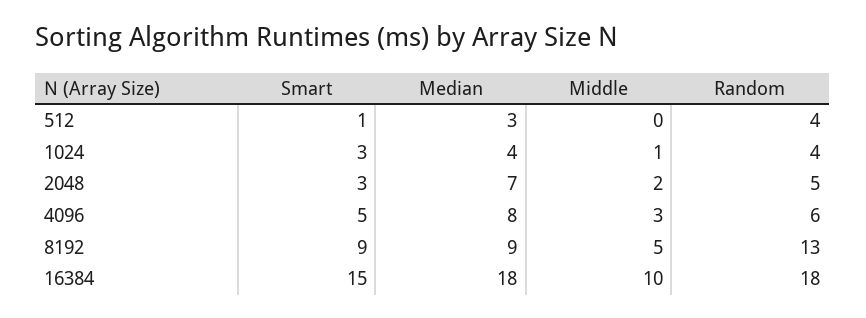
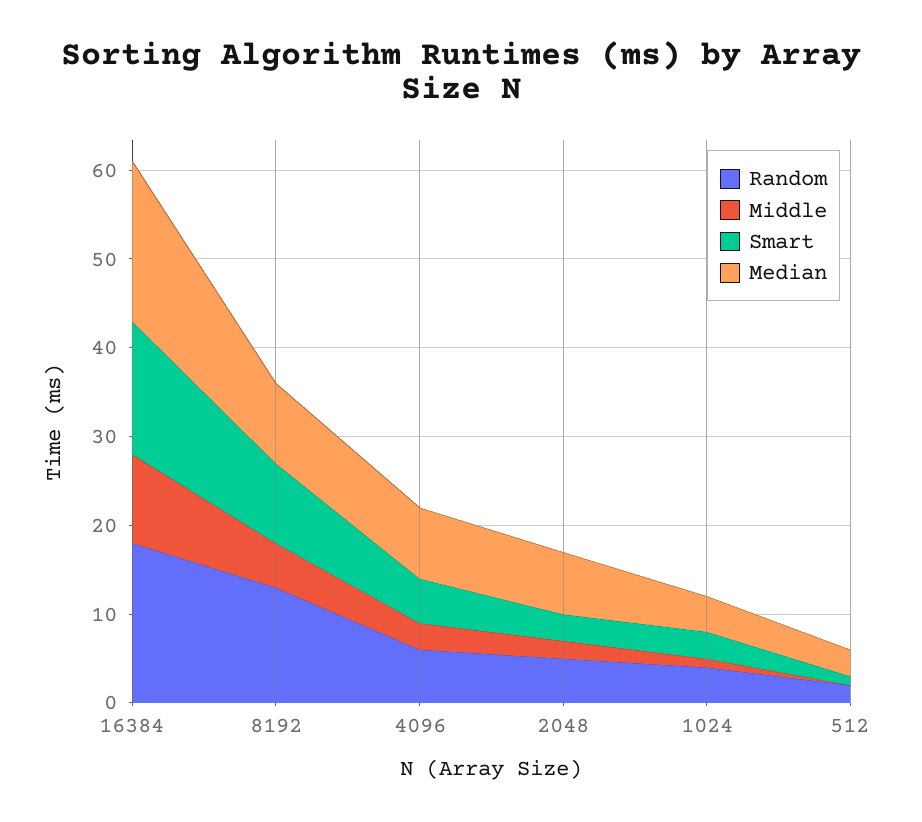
  {
    "Smart": {
      "512": 1,
      "1024": 3,
      "2048": 3,
      "4096": 5,
      "8192": 9,
      "16384": 15
    },
    "Median": {
      "512": 3,
      "1024": 4,
      "2048": 7,
      "4096": 8,
      "8192": 9,
      "16384": 18
    },
    "Middle": {
      "512": 0,
      "1024": 1,
      "2048": 2,
      "4096": 3,
      "8192": 5,
      "16384": 10
    },
    "Random": {
-     "512": 4,
+     "512": 2,
      "1024": 4,
      "2048": 5,
      "4096": 6,
      "8192": 13,
      "16384": 18
    }
  }

